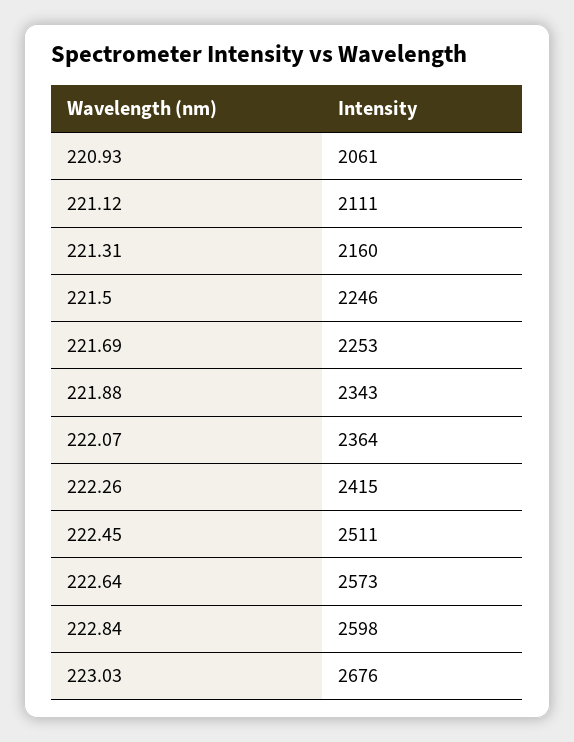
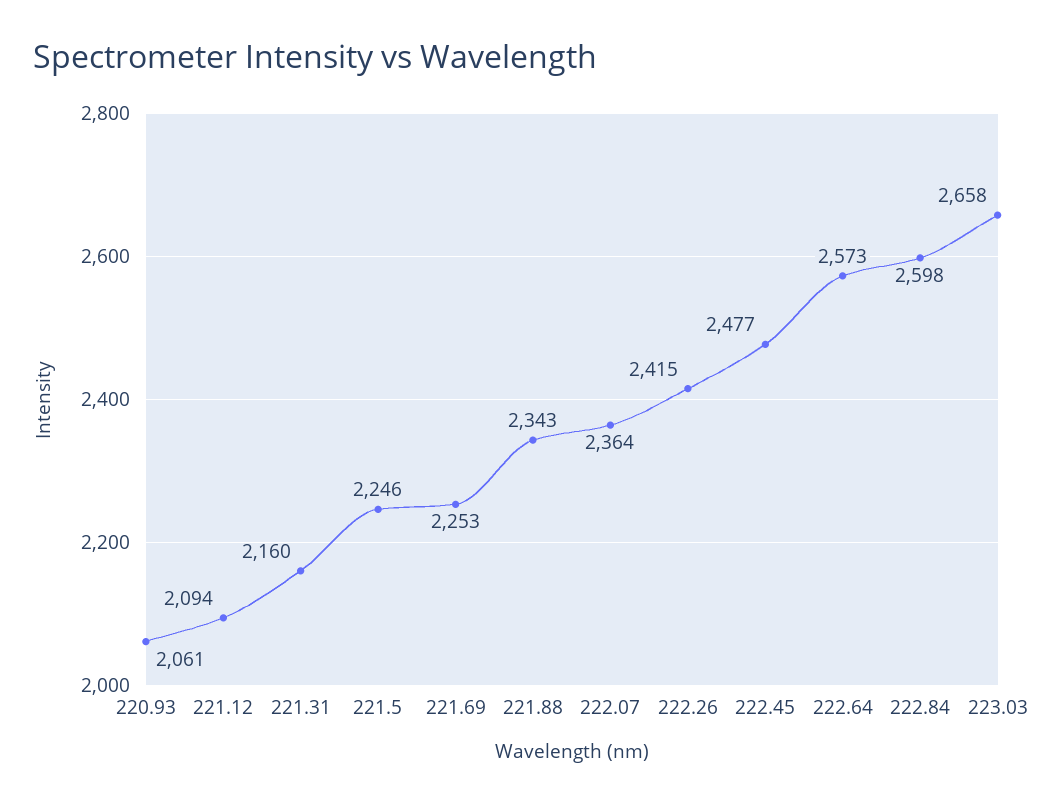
  {
    "220.93": 2061,
-   "221.12": 2111,
+   "221.12": 2094,
    "221.31": 2160,
    "221.5": 2246,
    "221.69": 2253,
    "221.88": 2343,
    "222.07": 2364,
    "222.26": 2415,
-   "222.45": 2511,
+   "222.45": 2477,
    "222.64": 2573,
    "222.84": 2598,
-   "223.03": 2676
+   "223.03": 2658
  }

